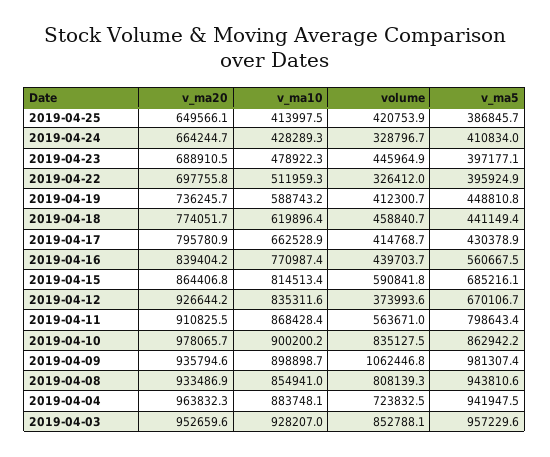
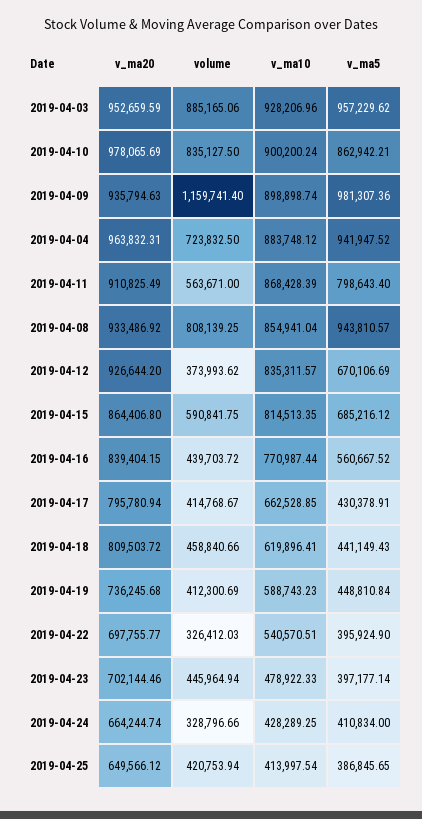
  {
    "v_ma20": {
      "2019-04-25": 649566.12,
      "2019-04-24": 664244.74,
-     "2019-04-23": 688910.5,
+     "2019-04-23": 702144.46,
      "2019-04-22": 697755.77,
      "2019-04-19": 736245.68,
-     "2019-04-18": 774051.7,
+     "2019-04-18": 809503.72,
      "2019-04-17": 795780.94,
      "2019-04-16": 839404.15,
      "2019-04-15": 864406.8,
      "2019-04-12": 926644.2,
      "2019-04-11": 910825.49,
      "2019-04-10": 978065.69,
      "2019-04-09": 935794.63,
      "2019-04-08": 933486.92,
      "2019-04-04": 963832.31,
      "2019-04-03": 952659.59
    },
    "v_ma10": {
      "2019-04-25": 413997.54,
      "2019-04-24": 428289.25,
      "2019-04-23": 478922.33,
-     "2019-04-22": 511959.3,
+     "2019-04-22": 540570.51,
      "2019-04-19": 588743.23,
      "2019-04-18": 619896.41,
      "2019-04-17": 662528.85,
      "2019-04-16": 770987.44,
      "2019-04-15": 814513.35,
      "2019-04-12": 835311.57,
      "2019-04-11": 868428.39,
      "2019-04-10": 900200.24,
      "2019-04-09": 898898.74,
      "2019-04-08": 854941.04,
      "2019-04-04": 883748.12,
      "2019-04-03": 928206.96
    },
    "volume": {
      "2019-04-25": 420753.94,
      "2019-04-24": 328796.66,
      "2019-04-23": 445964.94,
      "2019-04-22": 326412.03,
      "2019-04-19": 412300.69,
      "2019-04-18": 458840.66,
      "2019-04-17": 414768.67,
      "2019-04-16": 439703.72,
      "2019-04-15": 590841.75,
      "2019-04-12": 373993.62,
      "2019-04-11": 563671,
      "2019-04-10": 835127.5,
-     "2019-04-09": 1062446.8,
+     "2019-04-09": 1159741.4,
      "2019-04-08": 808139.25,
      "2019-04-04": 723832.5,
-     "2019-04-03": 852788.1
+     "2019-04-03": 885165.06
    },
    "v_ma5": {
      "2019-04-25": 386845.65,
      "2019-04-24": 410834,
      "2019-04-23": 397177.14,
      "2019-04-22": 395924.9,
      "2019-04-19": 448810.84,
      "2019-04-18": 441149.43,
      "2019-04-17": 430378.91,
      "2019-04-16": 560667.52,
      "2019-04-15": 685216.12,
      "2019-04-12": 670106.69,
      "2019-04-11": 798643.4,
      "2019-04-10": 862942.21,
      "2019-04-09": 981307.36,
      "2019-04-08": 943810.57,
      "2019-04-04": 941947.52,
      "2019-04-03": 957229.62
    }
  }

